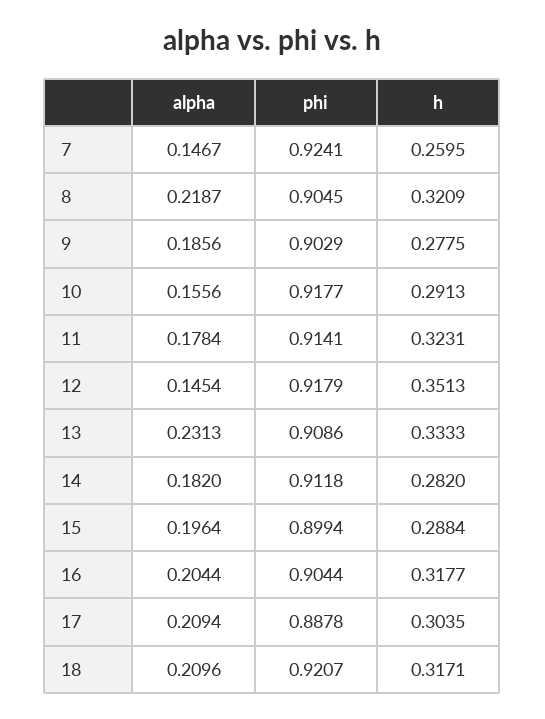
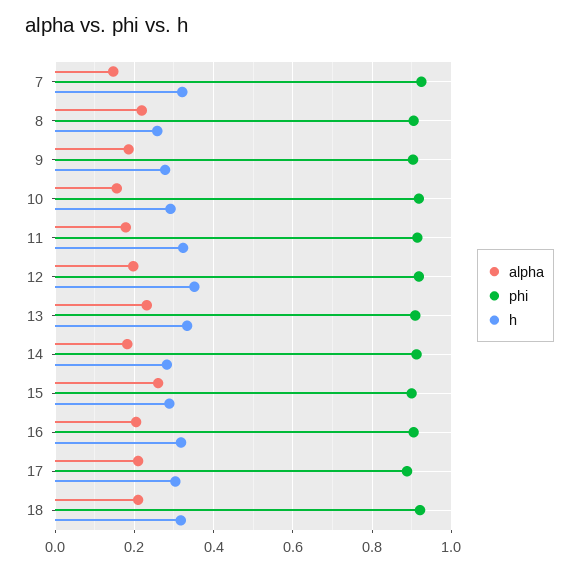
  {
    "alpha": {
      "7": 0.1467,
      "8": 0.2187,
      "9": 0.1856,
      "10": 0.1556,
      "11": 0.1784,
-     "12": 0.1454,
+     "12": 0.2,
      "13": 0.2313,
      "14": 0.182,
-     "15": 0.1964,
+     "15": 0.26,
      "16": 0.2044,
      "17": 0.2094,
      "18": 0.2096
    },
    "phi": {
      "7": 0.9241,
      "8": 0.9045,
      "9": 0.9029,
      "10": 0.9177,
      "11": 0.9141,
      "12": 0.9179,
      "13": 0.9086,
      "14": 0.9118,
      "15": 0.8994,
      "16": 0.9044,
      "17": 0.8878,
      "18": 0.9207
    },
    "h": {
-     "7": 0.2595,
+     "7": 0.32,
-     "8": 0.3209,
+     "8": 0.26,
      "9": 0.2775,
      "10": 0.2913,
      "11": 0.3231,
      "12": 0.3513,
      "13": 0.3333,
      "14": 0.282,
      "15": 0.2884,
      "16": 0.3177,
      "17": 0.3035,
      "18": 0.3171
    }
  }

